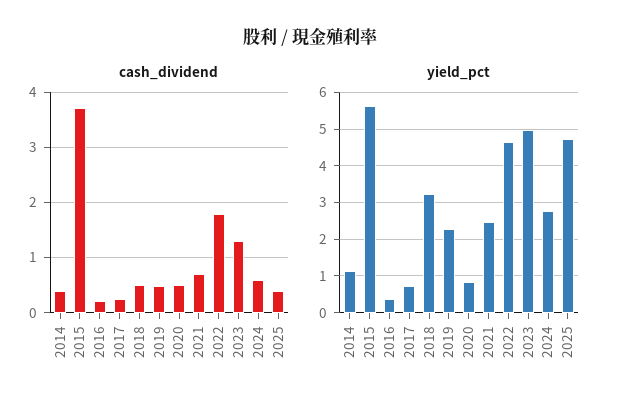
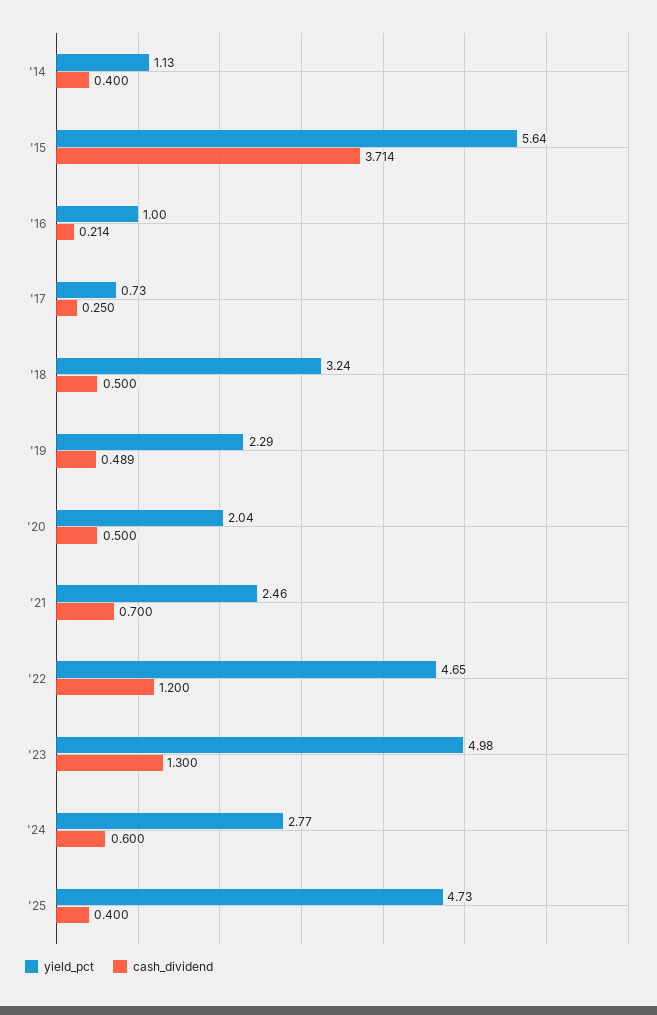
  {
    "cash_dividend": {
      "2014": 0.4,
      "2015": 3.714,
      "2016": 0.214,
      "2017": 0.25,
      "2018": 0.5,
      "2019": 0.489,
      "2020": 0.5,
      "2021": 0.7,
-     "2022": 1.8,
+     "2022": 1.2,
      "2023": 1.3,
      "2024": 0.6,
      "2025": 0.4
    },
    "yield_pct": {
      "2014": 1.13,
      "2015": 5.64,
-     "2016": 0.4,
+     "2016": 1,
      "2017": 0.73,
      "2018": 3.24,
      "2019": 2.29,
-     "2020": 0.8,
+     "2020": 2.04,
      "2021": 2.46,
      "2022": 4.65,
      "2023": 4.98,
      "2024": 2.77,
      "2025": 4.73
    }
  }

